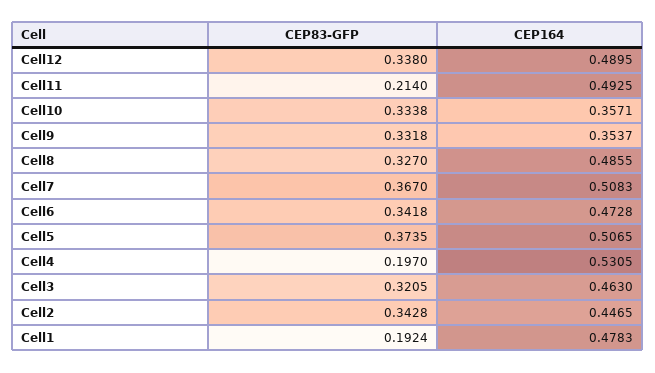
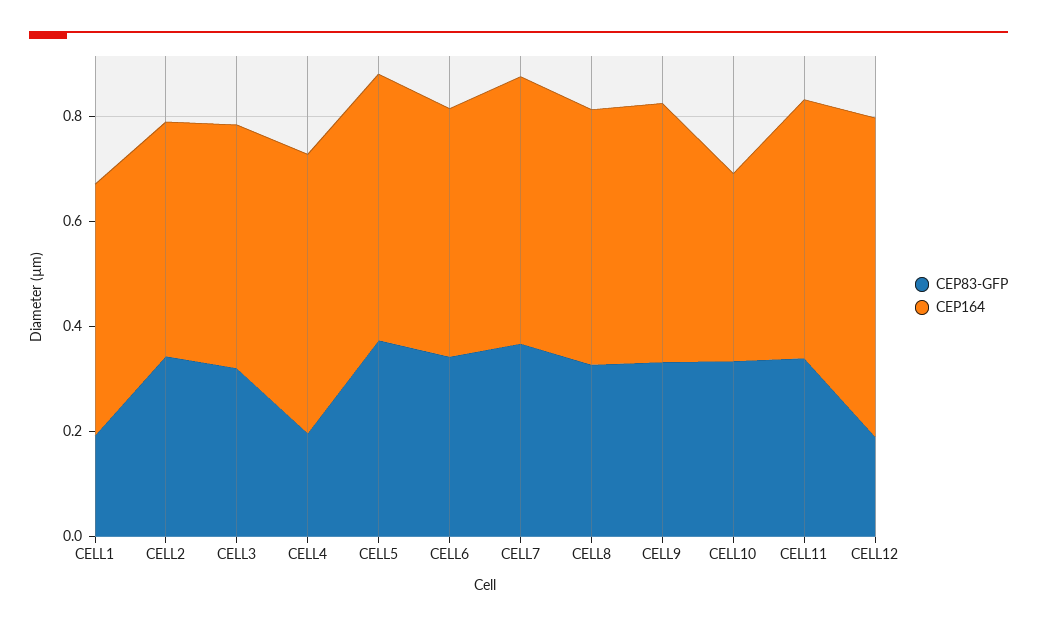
  {
    "CEP83-GFP": {
-     "Cell12": 0.338,
+     "Cell12": 0.2,
-     "Cell11": 0.214,
+     "Cell11": 0.35,
      "Cell10": 0.3338,
      "Cell9": 0.3318,
      "Cell8": 0.327,
      "Cell7": 0.367,
      "Cell6": 0.3418,
      "Cell5": 0.3735,
      "Cell4": 0.197,
      "Cell3": 0.3205,
      "Cell2": 0.3428,
      "Cell1": 0.1924
    },
    "CEP164": {
-     "Cell12": 0.4895,
+     "Cell12": 0.6,
      "Cell11": 0.4925,
      "Cell10": 0.3571,
-     "Cell9": 0.3537,
+     "Cell9": 0.5,
      "Cell8": 0.4855,
      "Cell7": 0.5083,
      "Cell6": 0.4728,
      "Cell5": 0.5065,
      "Cell4": 0.5305,
      "Cell3": 0.463,
      "Cell2": 0.4465,
      "Cell1": 0.4783
    }
  }

